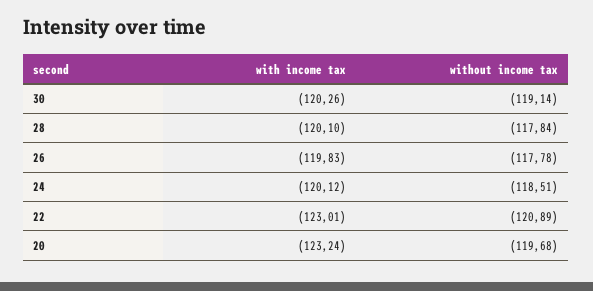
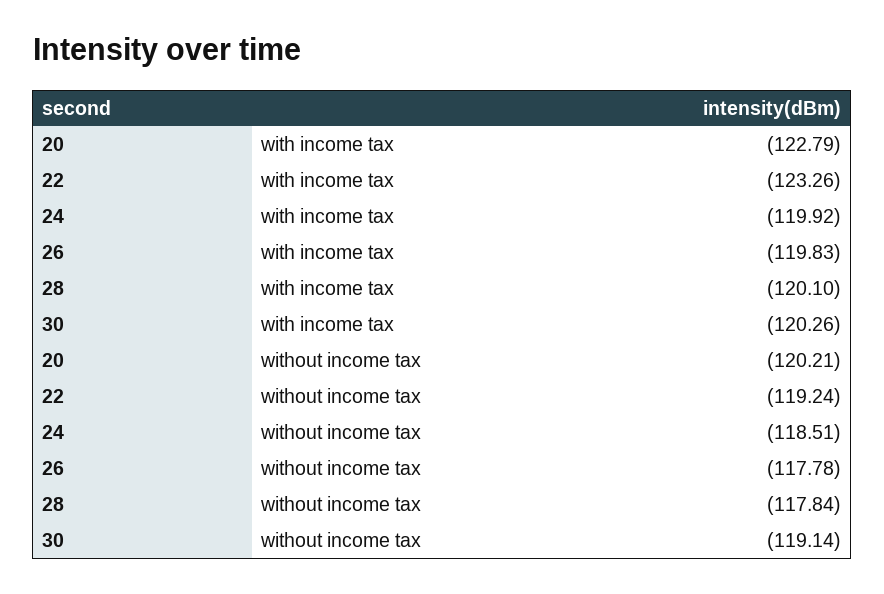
  {
    "with income tax": {
      "30": -120.26,
      "28": -120.1,
      "26": -119.83,
-     "24": -120.12,
+     "24": -119.92,
-     "22": -123.01,
+     "22": -123.26,
-     "20": -123.24
+     "20": -122.79
    },
    "without income tax": {
      "30": -119.14,
      "28": -117.84,
      "26": -117.78,
      "24": -118.51,
-     "22": -120.89,
+     "22": -119.24,
-     "20": -119.68
+     "20": -120.21
    }
  }

